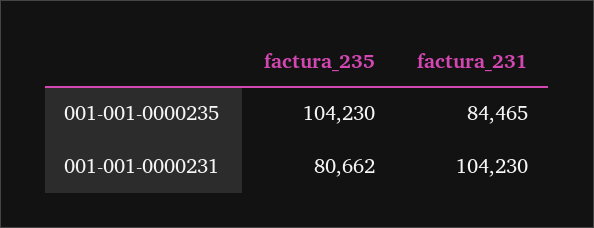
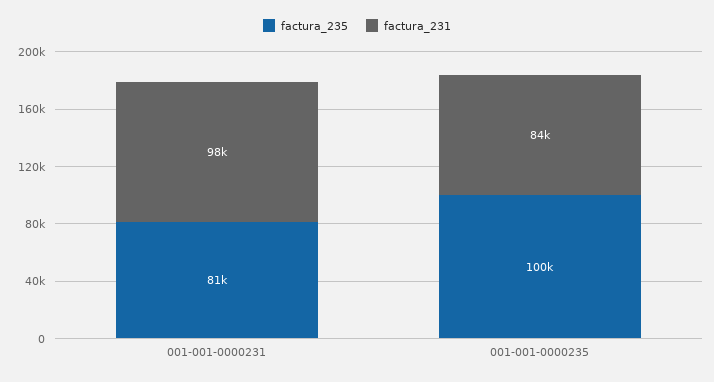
  {
    "factura_235": {
-     "001-001-0000235": 104230,
+     "001-001-0000235": 100000,
      "001-001-0000231": 80662
    },
    "factura_231": {
      "001-001-0000235": 84465,
-     "001-001-0000231": 104230
+     "001-001-0000231": 98000
    }
  }

